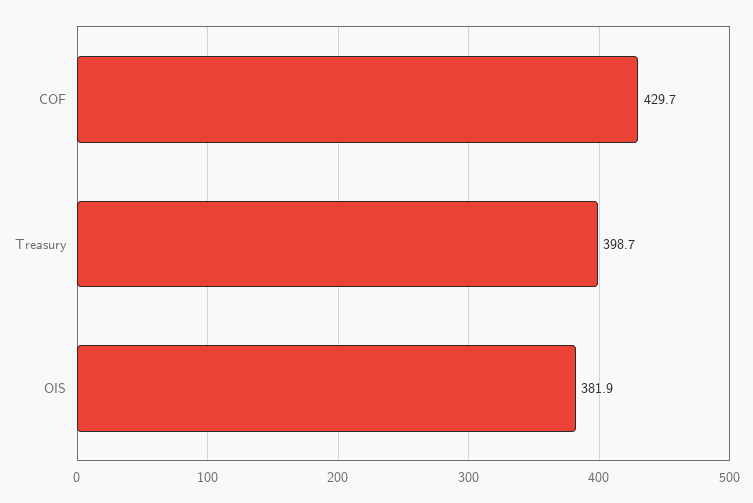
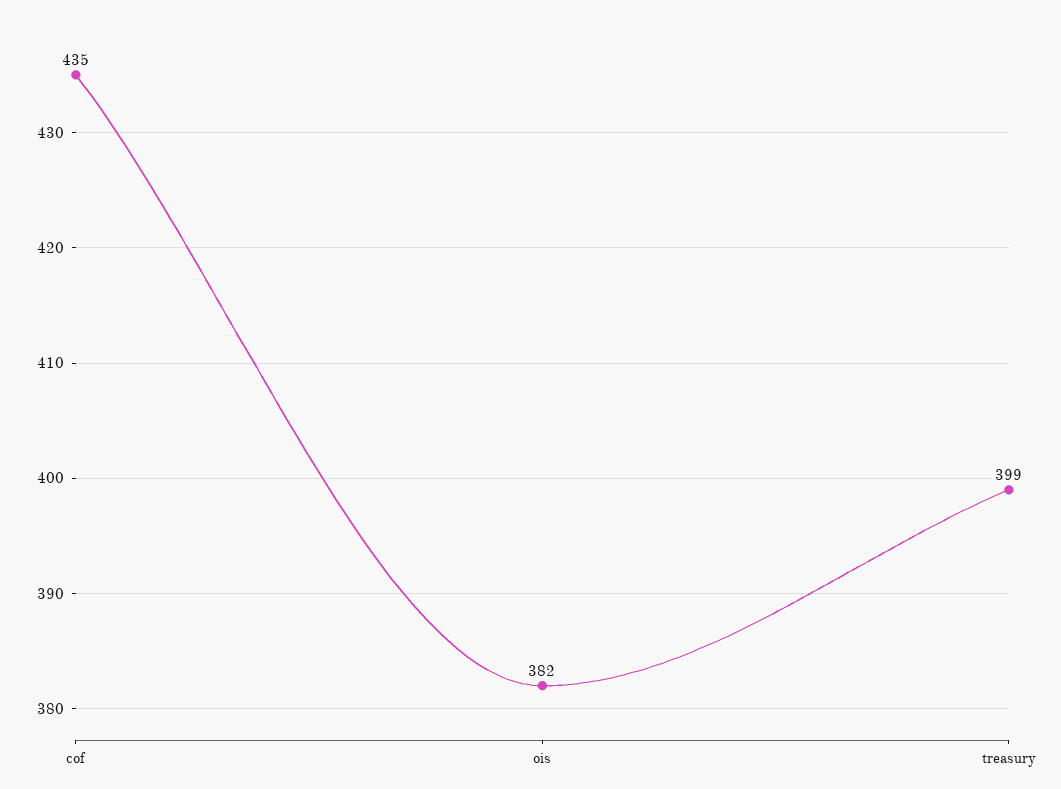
  {
-   "COF": 429.7,
+   "COF": 435,
    "Treasury": 398.7,
    "OIS": 381.9
  }

